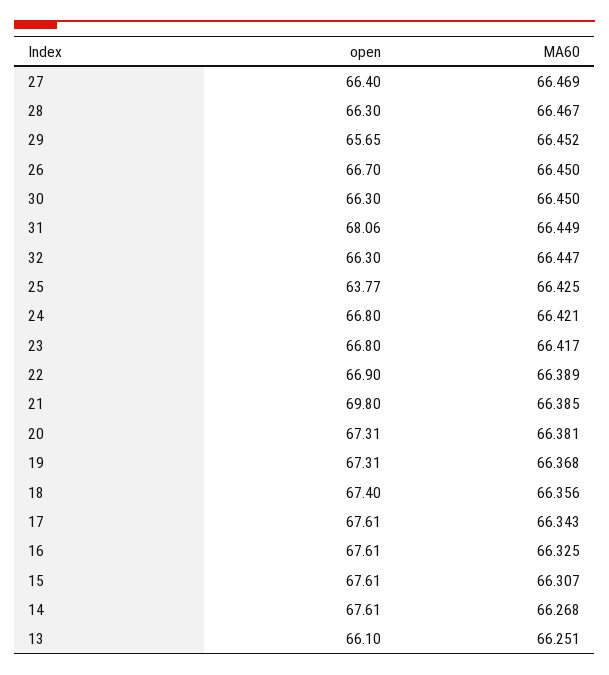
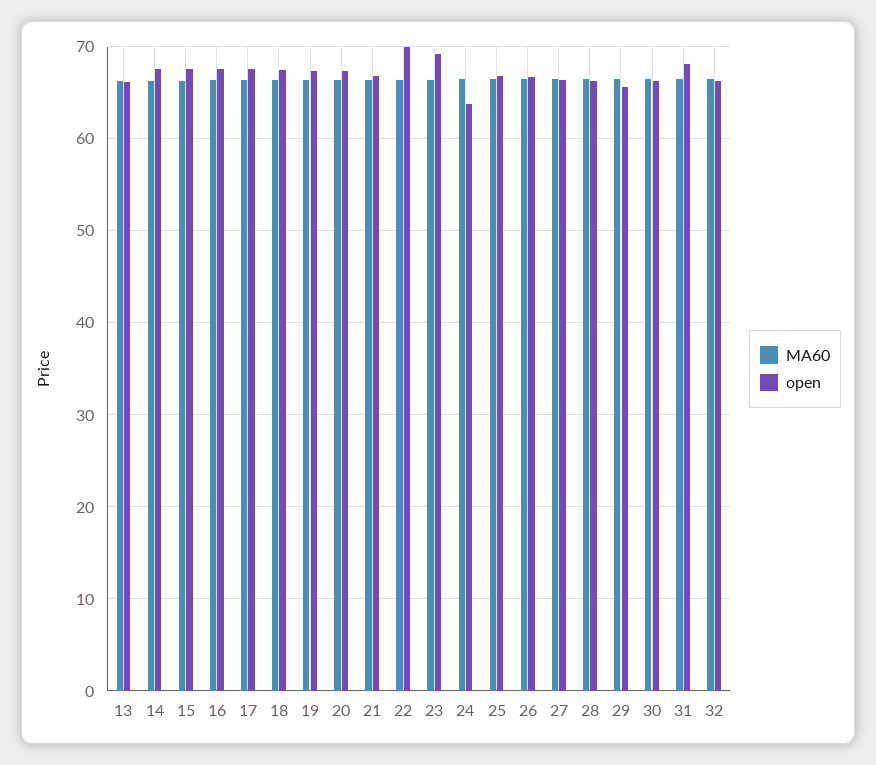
  {
    "open": {
      "27": 66.4,
      "28": 66.3,
      "29": 65.65,
      "26": 66.7,
      "30": 66.3,
      "31": 68.06,
      "32": 66.3,
-     "25": 63.77,
+     "25": 67,
-     "24": 66.8,
+     "24": 64,
-     "23": 66.8,
+     "23": 69,
-     "22": 66.9,
+     "22": 70,
-     "21": 69.8,
+     "21": 67,
      "20": 67.31,
      "19": 67.31,
      "18": 67.4,
      "17": 67.61,
      "16": 67.61,
      "15": 67.61,
      "14": 67.61,
      "13": 66.1
    },
    "MA60": {
      "27": 66.469,
      "28": 66.467,
      "29": 66.452,
      "26": 66.45,
      "30": 66.45,
      "31": 66.449,
      "32": 66.447,
      "25": 66.425,
      "24": 66.421,
      "23": 66.417,
      "22": 66.389,
      "21": 66.385,
      "20": 66.381,
      "19": 66.368,
      "18": 66.356,
      "17": 66.343,
      "16": 66.325,
      "15": 66.307,
      "14": 66.268,
      "13": 66.251
    }
  }

